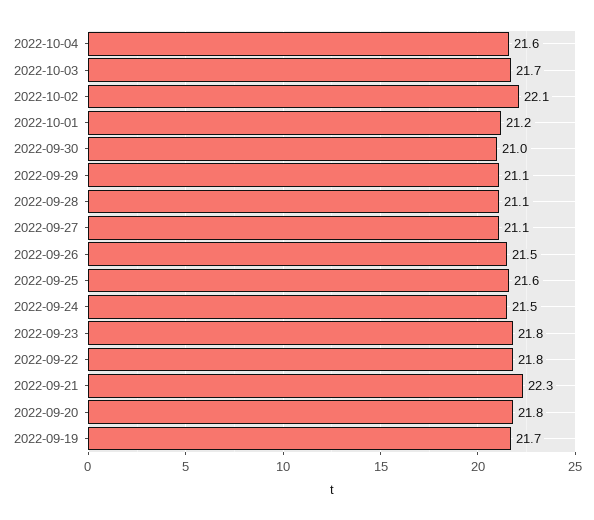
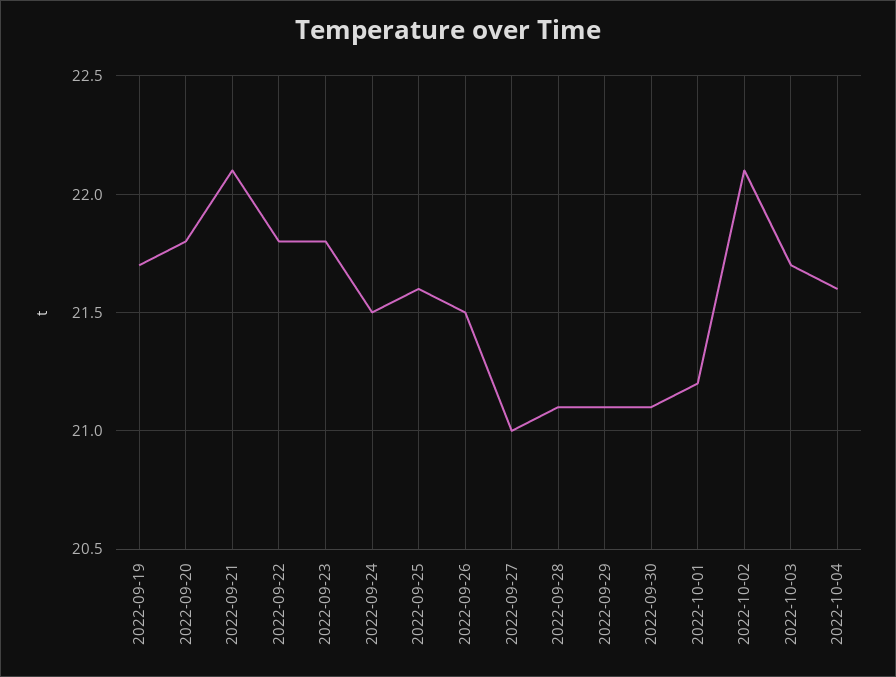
  {
    "2022-10-04": 21.6,
    "2022-10-03": 21.7,
    "2022-10-02": 22.1,
    "2022-10-01": 21.2,
-   "2022-09-30": 21,
+   "2022-09-30": 21.1,
    "2022-09-29": 21.1,
    "2022-09-28": 21.1,
-   "2022-09-27": 21.1,
+   "2022-09-27": 21,
    "2022-09-26": 21.5,
    "2022-09-25": 21.6,
    "2022-09-24": 21.5,
    "2022-09-23": 21.8,
    "2022-09-22": 21.8,
-   "2022-09-21": 22.3,
+   "2022-09-21": 22.1,
    "2022-09-20": 21.8,
    "2022-09-19": 21.7
  }

